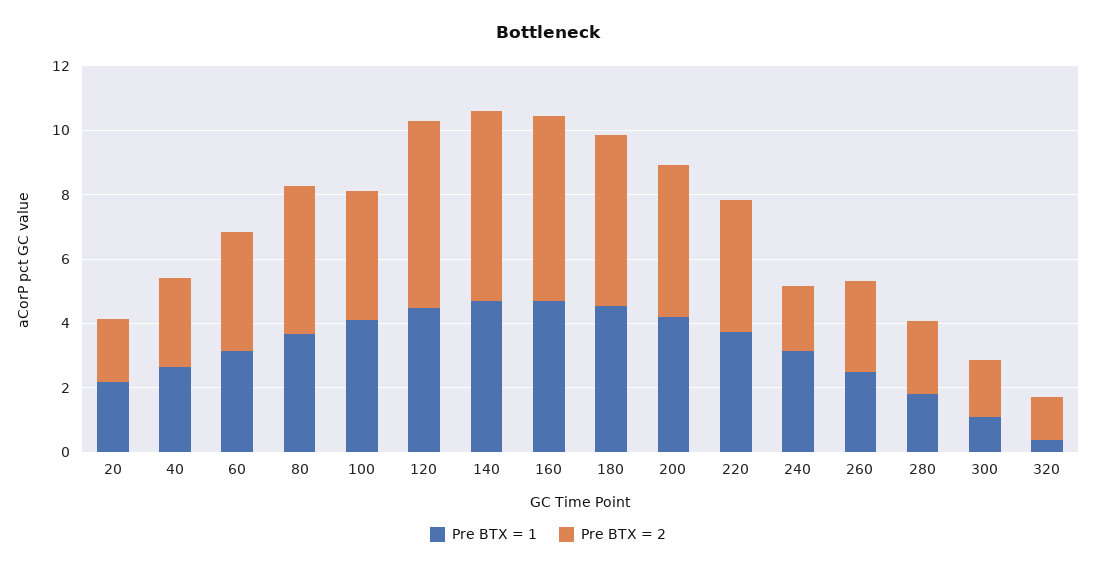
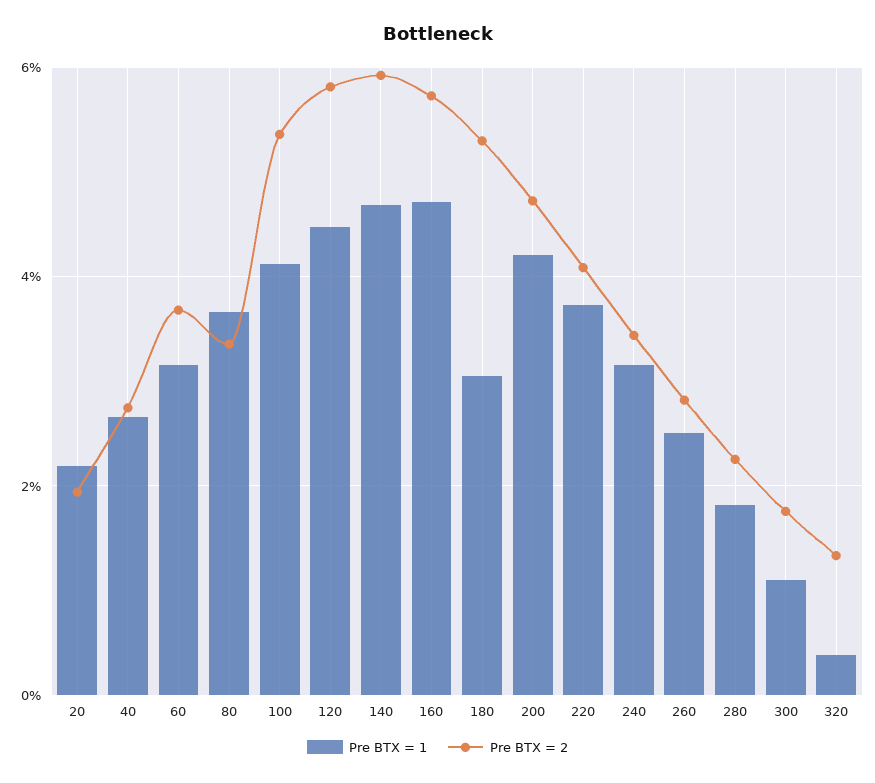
  {
    "Pre BTX = 1": {
      "20": 2.2,
      "40": 2.6,
      "60": 3.2,
      "80": 3.6,
      "100": 4.2,
      "120": 4.4,
      "140": 4.6,
      "160": 4.8,
-     "180": 4.5,
+     "180": 3,
      "200": 4.2,
      "220": 3.8,
      "240": 3.2,
      "260": 2.6,
      "280": 1.8,
      "300": 1.2,
      "320": 0.4
    },
    "Pre BTX = 2": {
      "20": 2,
      "40": 2.8,
      "60": 3.6,
-     "80": 4.5,
+     "80": 3.4,
-     "100": 4,
+     "100": 5.4,
      "120": 5.8,
      "140": 6,
      "160": 5.8,
      "180": 5.2,
      "200": 4.8,
      "220": 4,
-     "240": 2,
+     "240": 3.4,
      "260": 2.8,
      "280": 2.2,
      "300": 1.8,
      "320": 1.4
    }
  }

